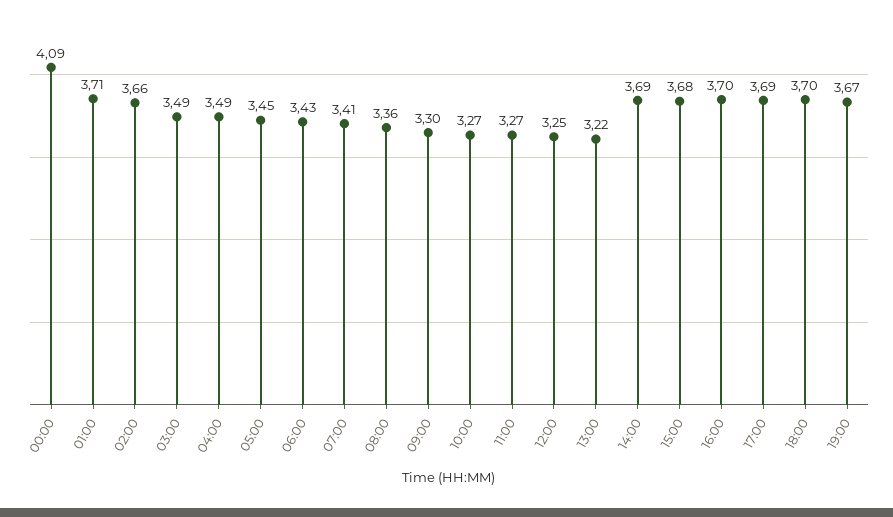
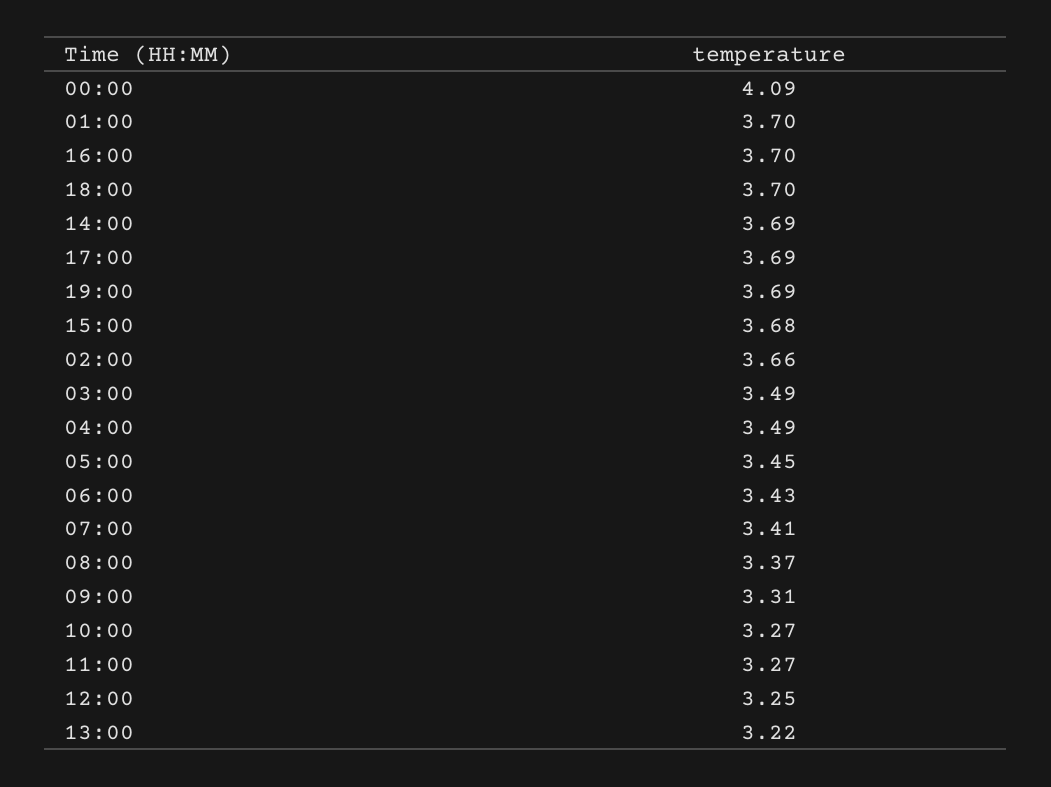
  {
    "00:00": 4.09,
-   "01:00": 3.71,
+   "01:00": 3.7,
    "02:00": 3.66,
    "03:00": 3.49,
    "04:00": 3.49,
    "05:00": 3.45,
    "06:00": 3.43,
    "07:00": 3.41,
-   "08:00": 3.36,
+   "08:00": 3.37,
-   "09:00": 3.3,
+   "09:00": 3.31,
    "10:00": 3.27,
    "11:00": 3.27,
    "12:00": 3.25,
    "13:00": 3.22,
    "14:00": 3.69,
    "15:00": 3.68,
    "16:00": 3.7,
    "17:00": 3.69,
    "18:00": 3.7,
-   "19:00": 3.67
+   "19:00": 3.69
  }

